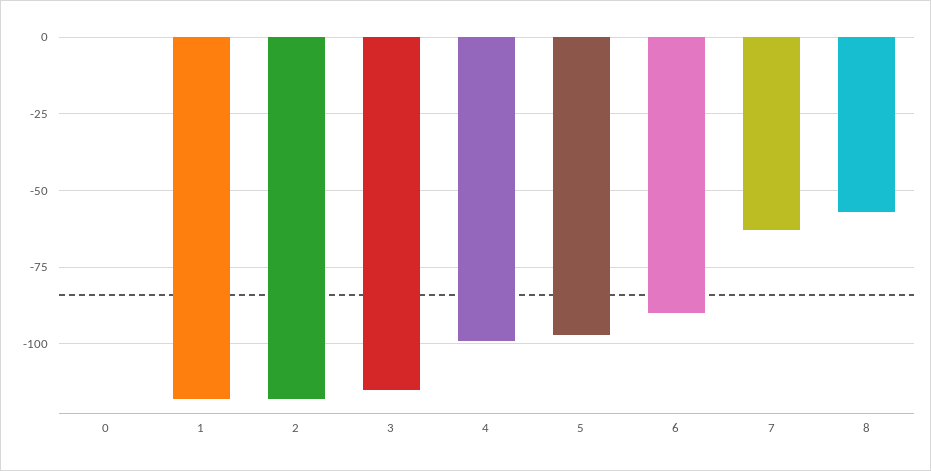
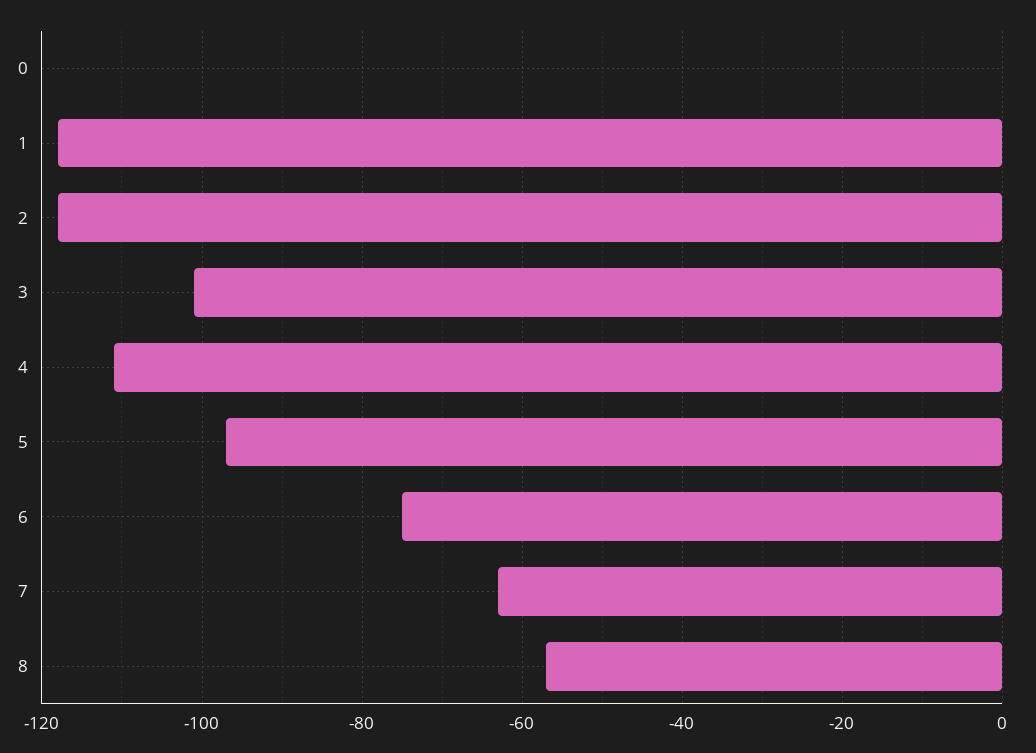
  {
    "0": 0,
    "1": -120,
    "2": -120,
-   "3": -115,
+   "3": -100,
-   "4": -100,
+   "4": -110,
    "5": -95,
-   "6": -90,
+   "6": -75,
    "7": -65,
    "8": -55
  }

